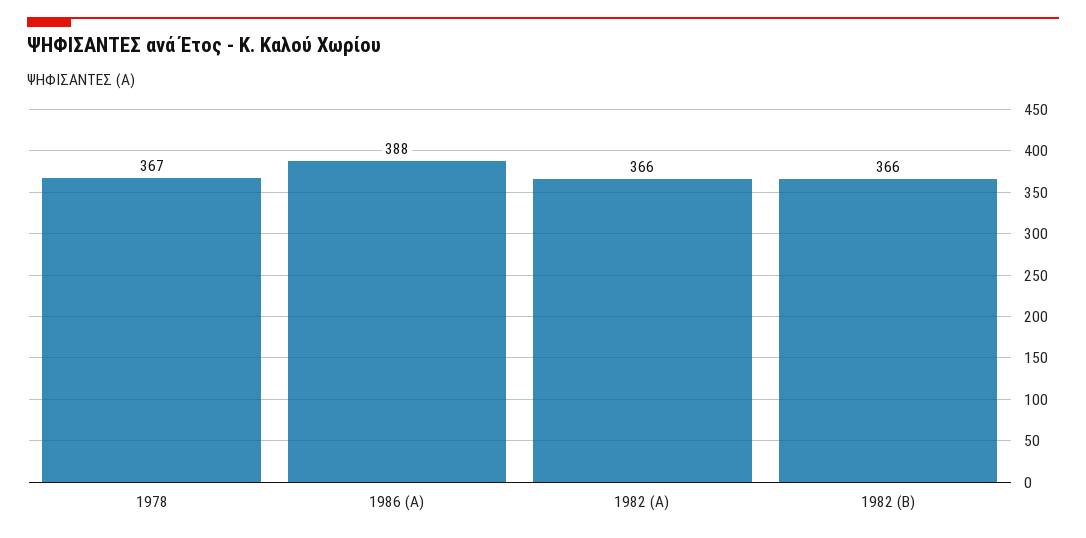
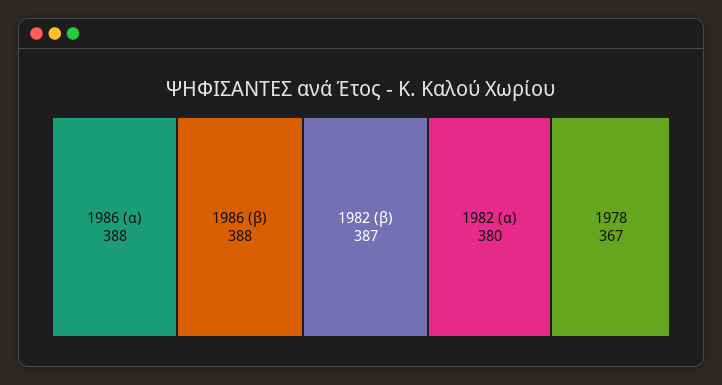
  {
    "1978": 367,
    "1986 (Α)": 388,
-   "1982 (Α)": 366,
+   "1982 (Α)": 380,
-   "1982 (Β)": 366
+   "1982 (Β)": 387,
+   "1986 (β)": 388
  }

